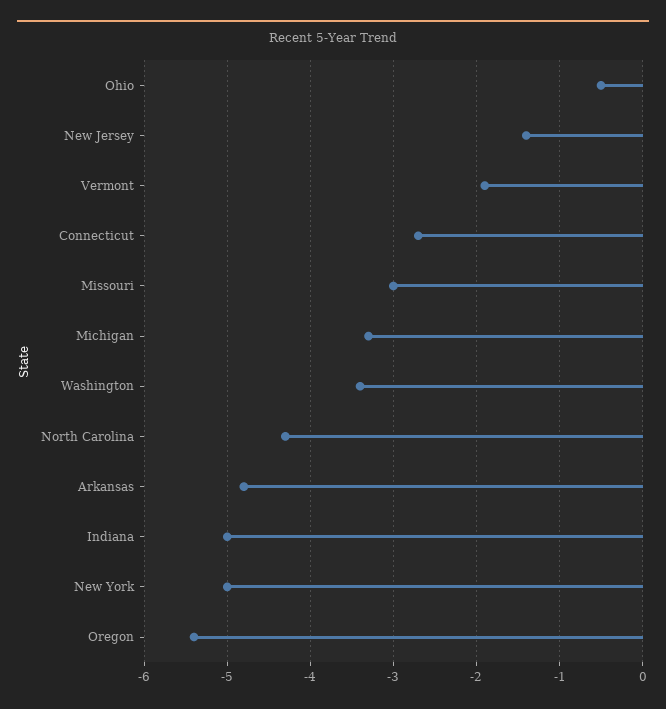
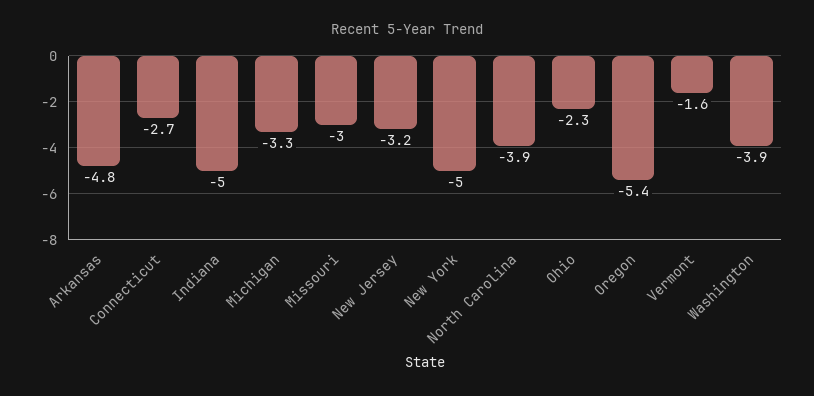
  {
-   "Ohio": -0.5,
+   "Ohio": -2.3,
-   "New Jersey": -1.4,
+   "New Jersey": -3.2,
-   "Vermont": -1.9,
+   "Vermont": -1.6,
    "Connecticut": -2.7,
    "Missouri": -3,
    "Michigan": -3.3,
-   "Washington": -3.4,
+   "Washington": -3.9,
-   "North Carolina": -4.3,
+   "North Carolina": -3.9,
    "Arkansas": -4.8,
    "Indiana": -5,
    "New York": -5,
    "Oregon": -5.4
  }

